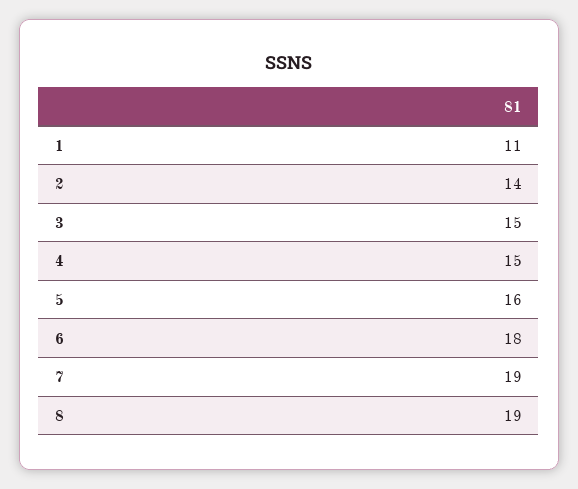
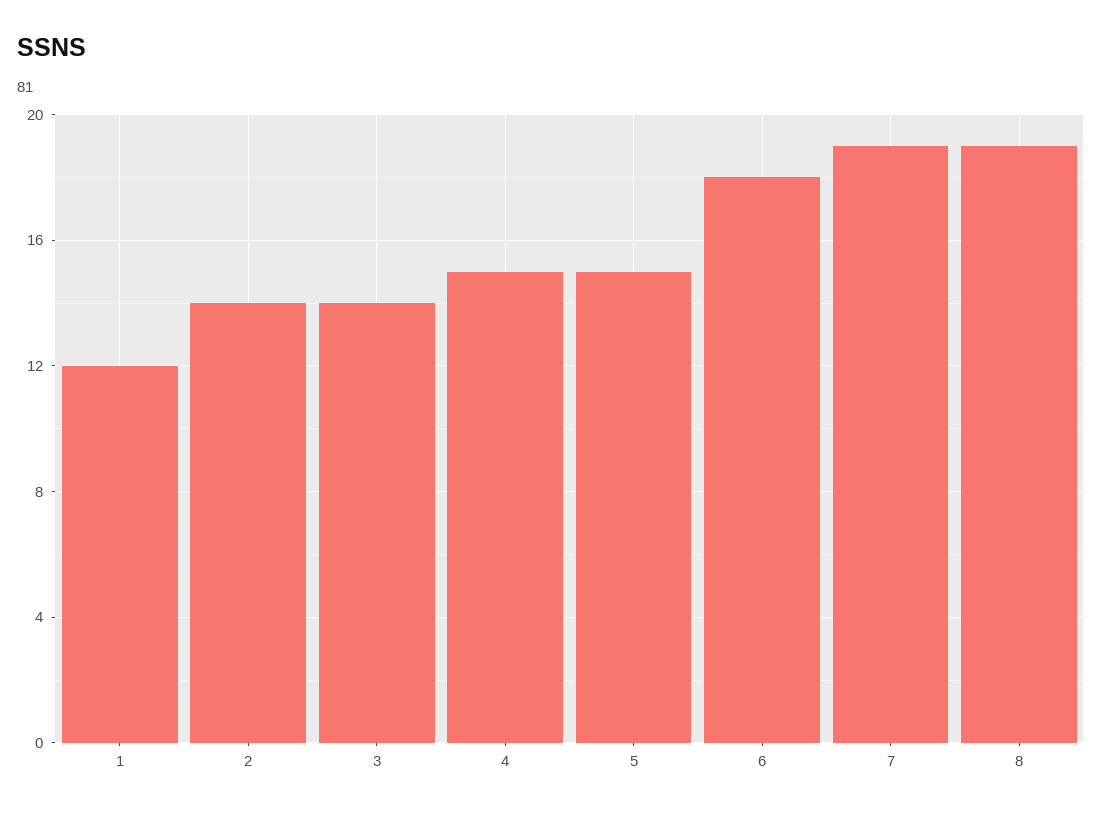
  {
-   "1": 11,
+   "1": 12,
    "2": 14,
-   "3": 15,
+   "3": 14,
    "4": 15,
-   "5": 16,
+   "5": 15,
    "6": 18,
    "7": 19,
    "8": 19
  }

